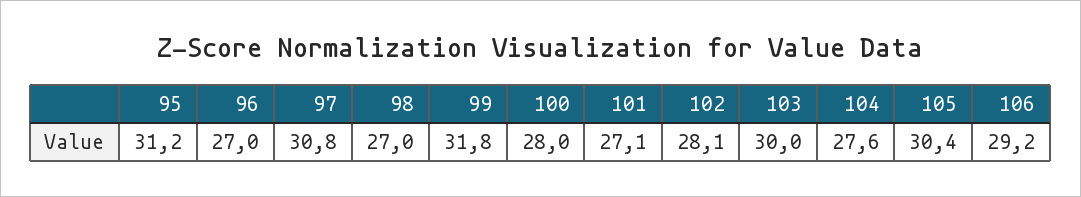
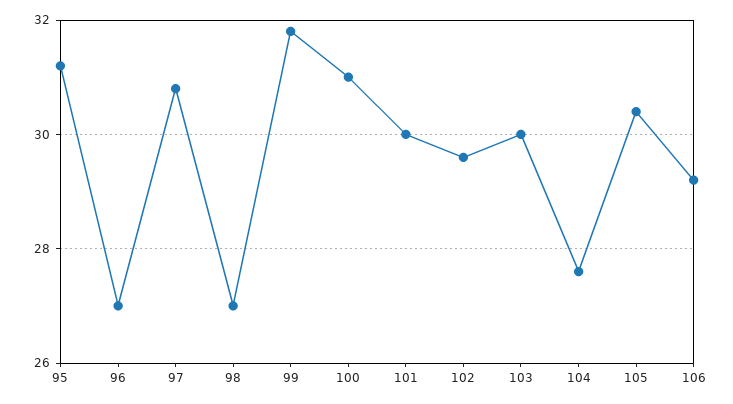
  {
    "95": 31.2,
    "96": 27,
    "97": 30.8,
    "98": 27,
    "99": 31.8,
-   "100": 28,
+   "100": 31,
-   "101": 27.1,
+   "101": 30,
-   "102": 28.1,
+   "102": 29.5,
    "103": 30,
    "104": 27.6,
    "105": 30.4,
    "106": 29.2
  }

